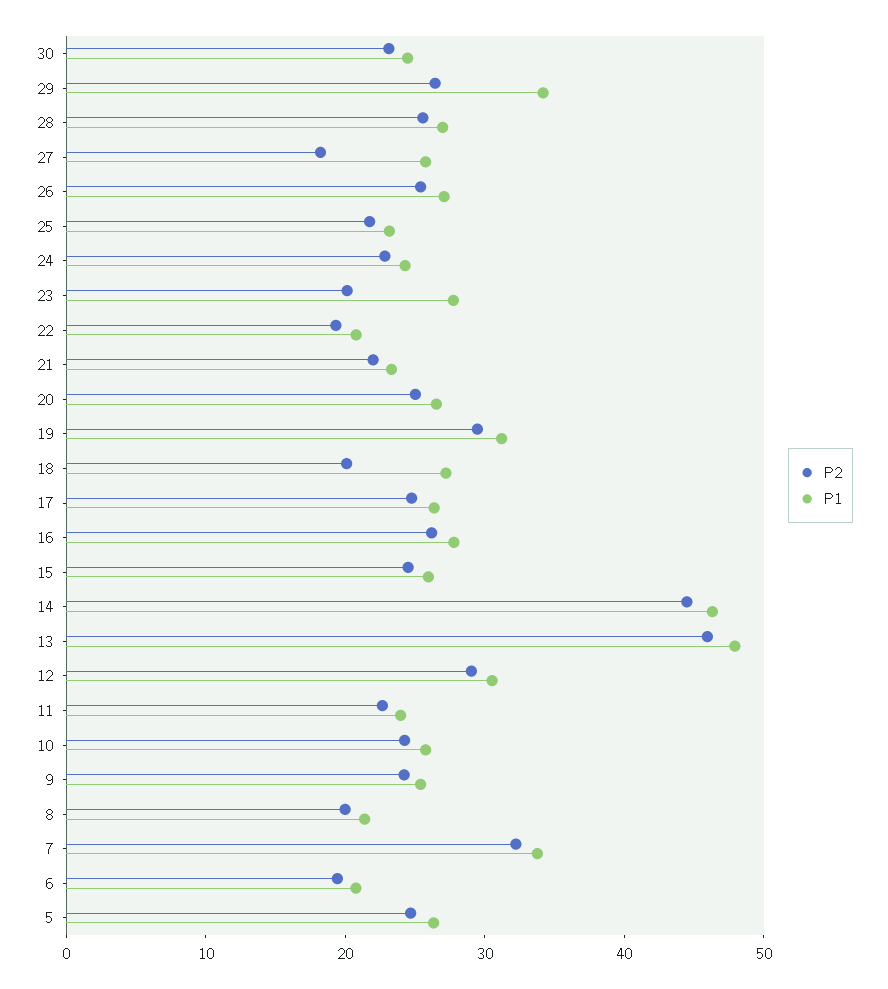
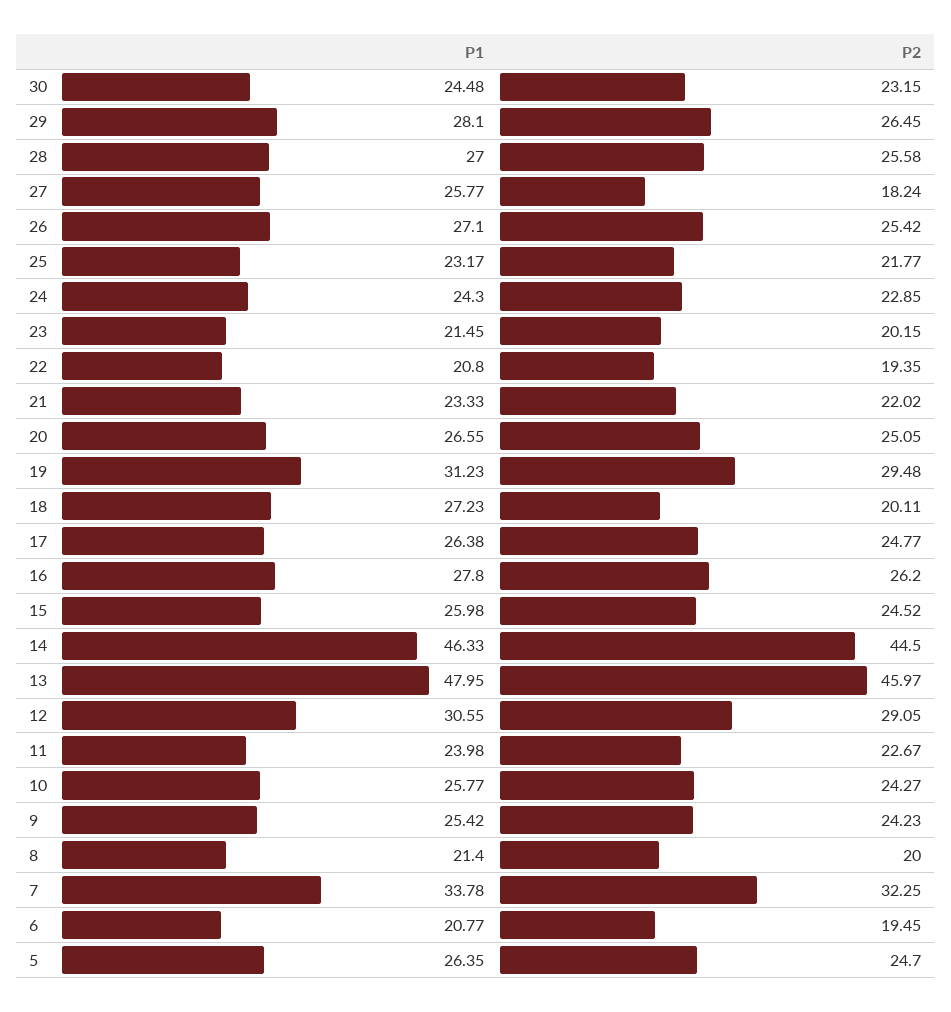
  {
    "P2": {
      "30": 23.15,
      "29": 26.45,
      "28": 25.58,
      "27": 18.24,
      "26": 25.42,
      "25": 21.77,
      "24": 22.85,
      "23": 20.15,
      "22": 19.35,
      "21": 22.02,
      "20": 25.05,
      "19": 29.48,
      "18": 20.11,
      "17": 24.77,
      "16": 26.2,
      "15": 24.52,
      "14": 44.5,
      "13": 45.97,
      "12": 29.05,
      "11": 22.67,
      "10": 24.27,
      "9": 24.23,
      "8": 20,
      "7": 32.25,
      "6": 19.45,
      "5": 24.7
    },
    "P1": {
      "30": 24.48,
-     "29": 34,
+     "29": 28.1,
      "28": 27,
      "27": 25.77,
      "26": 27.1,
      "25": 23.17,
      "24": 24.3,
-     "23": 28,
+     "23": 21.45,
      "22": 20.8,
      "21": 23.33,
      "20": 26.55,
      "19": 31.23,
      "18": 27.23,
      "17": 26.38,
      "16": 27.8,
      "15": 25.98,
      "14": 46.33,
      "13": 47.95,
      "12": 30.55,
      "11": 23.98,
      "10": 25.77,
      "9": 25.42,
      "8": 21.4,
      "7": 33.78,
      "6": 20.77,
      "5": 26.35
    }
  }

